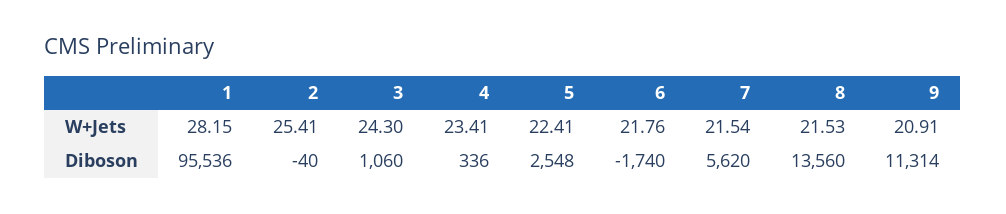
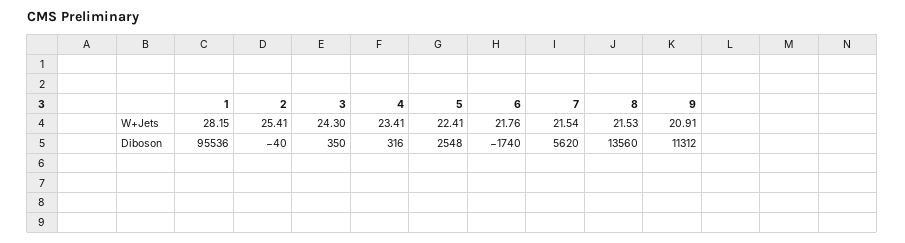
  {
    "1": {
      "W+Jets": 28.15,
      "Diboson": 95536
    },
    "2": {
      "W+Jets": 25.41,
      "Diboson": -40
    },
    "3": {
      "W+Jets": 24.3,
-     "Diboson": 1060
+     "Diboson": 350
    },
    "4": {
      "W+Jets": 23.41,
-     "Diboson": 336
+     "Diboson": 316
    },
    "5": {
      "W+Jets": 22.41,
      "Diboson": 2548
    },
    "6": {
      "W+Jets": 21.76,
      "Diboson": -1740
    },
    "7": {
      "W+Jets": 21.54,
      "Diboson": 5620
    },
    "8": {
      "W+Jets": 21.53,
      "Diboson": 13560
    },
    "9": {
      "W+Jets": 20.91,
-     "Diboson": 11314
+     "Diboson": 11312
    }
  }

